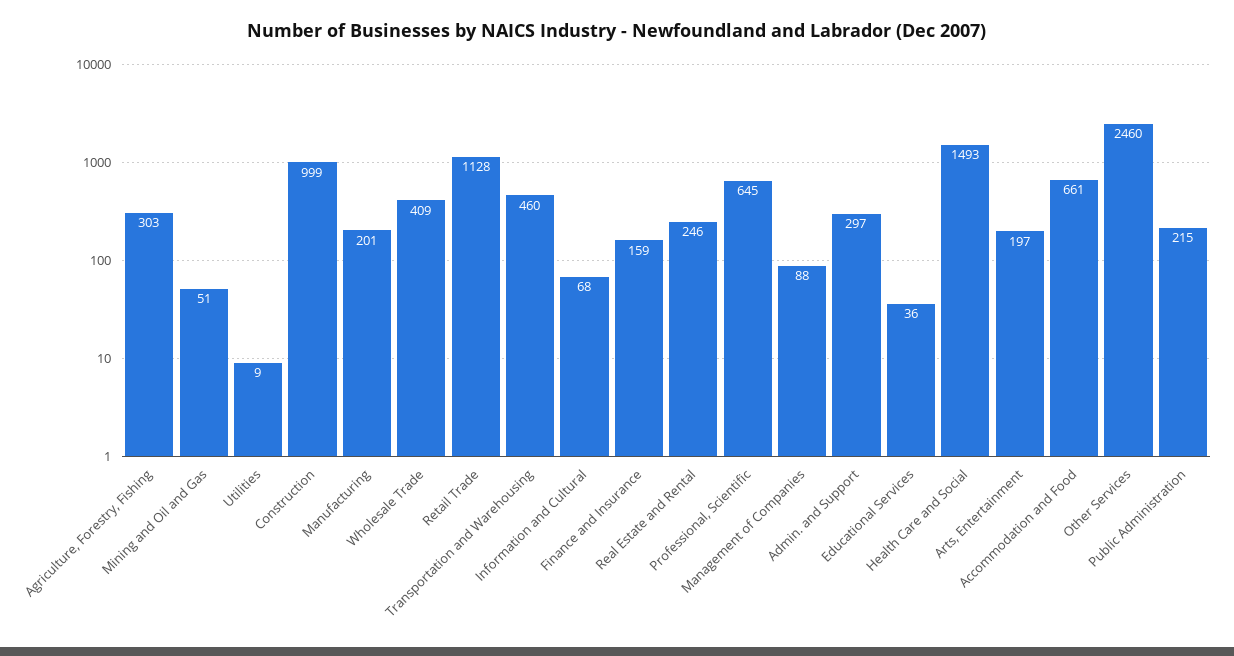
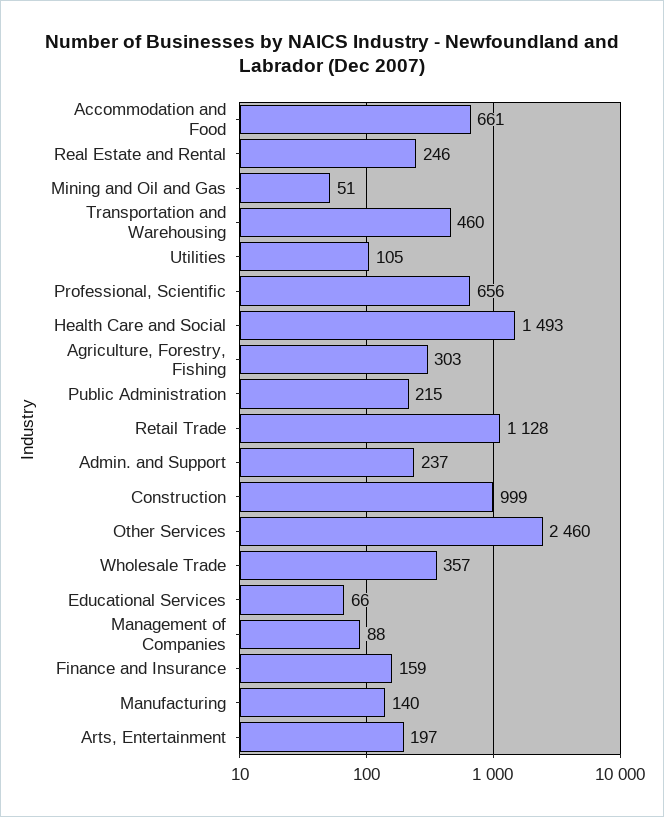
  {
    "Agriculture, Forestry, Fishing": 303,
    "Mining and Oil and Gas": 51,
-   "Utilities": 9,
+   "Utilities": 105,
    "Construction": 999,
-   "Manufacturing": 201,
+   "Manufacturing": 140,
-   "Wholesale Trade": 409,
+   "Wholesale Trade": 357,
    "Retail Trade": 1128,
    "Transportation and Warehousing": 460,
-   "Information and Cultural": 68,
    "Finance and Insurance": 159,
    "Real Estate and Rental": 246,
-   "Professional, Scientific": 645,
+   "Professional, Scientific": 656,
    "Management of Companies": 88,
-   "Admin. and Support": 297,
+   "Admin. and Support": 237,
-   "Educational Services": 36,
+   "Educational Services": 66,
    "Health Care and Social": 1493,
    "Arts, Entertainment": 197,
    "Accommodation and Food": 661,
    "Other Services": 2460,
    "Public Administration": 215
  }

